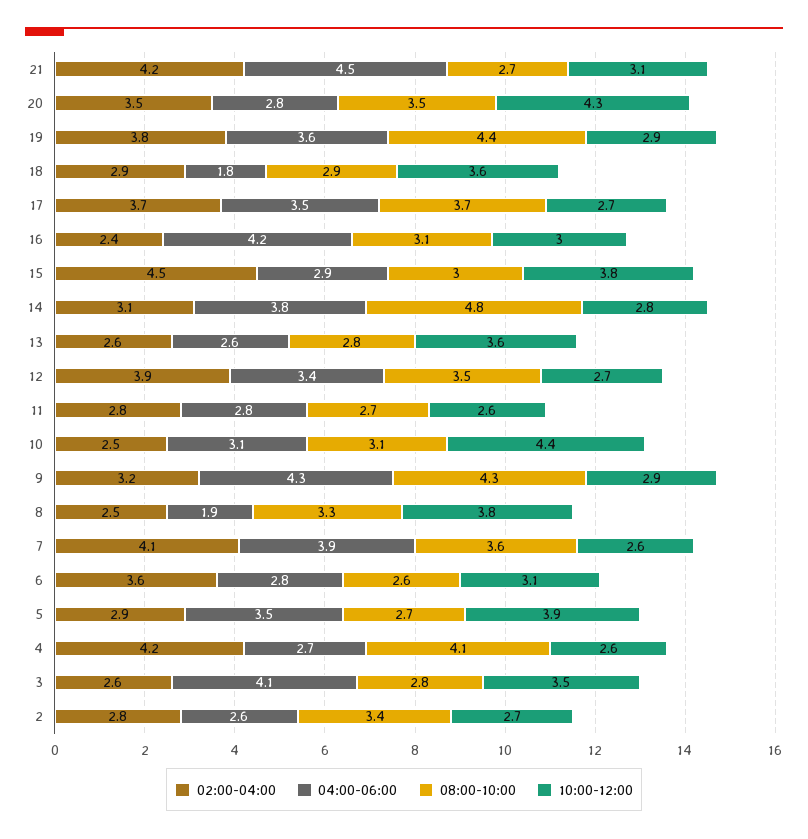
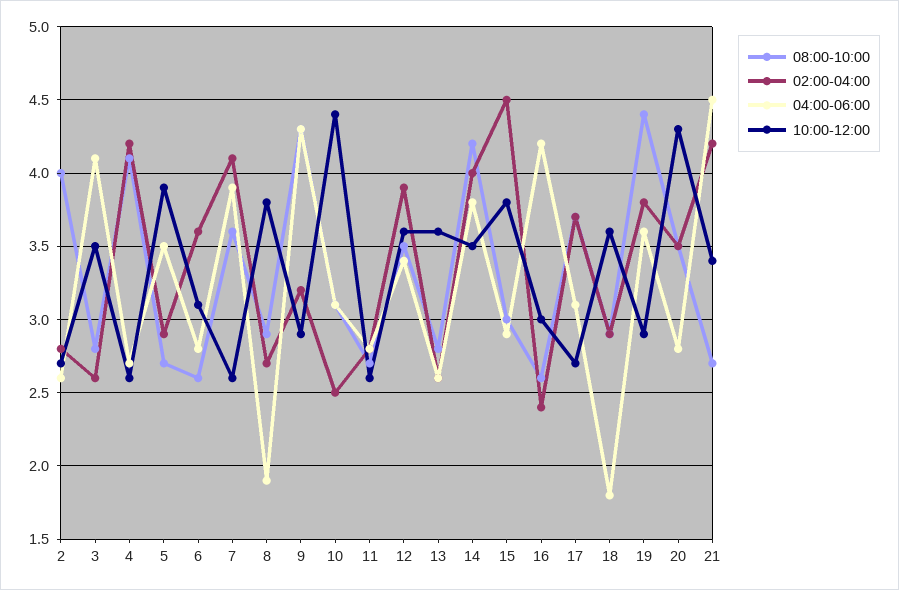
  {
    "02:00-04:00": {
      "21": 4.2,
      "20": 3.5,
      "19": 3.8,
      "18": 2.9,
      "17": 3.7,
      "16": 2.4,
      "15": 4.5,
-     "14": 3.1,
+     "14": 4,
      "13": 2.6,
      "12": 3.9,
      "11": 2.8,
      "10": 2.5,
      "9": 3.2,
-     "8": 2.5,
+     "8": 2.7,
      "7": 4.1,
      "6": 3.6,
      "5": 2.9,
      "4": 4.2,
      "3": 2.6,
      "2": 2.8
    },
    "04:00-06:00": {
      "21": 4.5,
      "20": 2.8,
      "19": 3.6,
      "18": 1.8,
-     "17": 3.5,
+     "17": 3.1,
      "16": 4.2,
      "15": 2.9,
      "14": 3.8,
      "13": 2.6,
      "12": 3.4,
      "11": 2.8,
      "10": 3.1,
      "9": 4.3,
      "8": 1.9,
      "7": 3.9,
      "6": 2.8,
      "5": 3.5,
      "4": 2.7,
      "3": 4.1,
      "2": 2.6
    },
    "08:00-10:00": {
      "21": 2.7,
      "20": 3.5,
      "19": 4.4,
      "18": 2.9,
      "17": 3.7,
-     "16": 3.1,
+     "16": 2.6,
      "15": 3,
-     "14": 4.8,
+     "14": 4.2,
      "13": 2.8,
      "12": 3.5,
      "11": 2.7,
      "10": 3.1,
      "9": 4.3,
-     "8": 3.3,
+     "8": 2.9,
      "7": 3.6,
      "6": 2.6,
      "5": 2.7,
      "4": 4.1,
      "3": 2.8,
-     "2": 3.4
+     "2": 4
    },
    "10:00-12:00": {
-     "21": 3.1,
+     "21": 3.4,
      "20": 4.3,
      "19": 2.9,
      "18": 3.6,
      "17": 2.7,
      "16": 3,
      "15": 3.8,
-     "14": 2.8,
+     "14": 3.5,
      "13": 3.6,
-     "12": 2.7,
+     "12": 3.6,
      "11": 2.6,
      "10": 4.4,
      "9": 2.9,
      "8": 3.8,
      "7": 2.6,
      "6": 3.1,
      "5": 3.9,
      "4": 2.6,
      "3": 3.5,
      "2": 2.7
    }
  }

